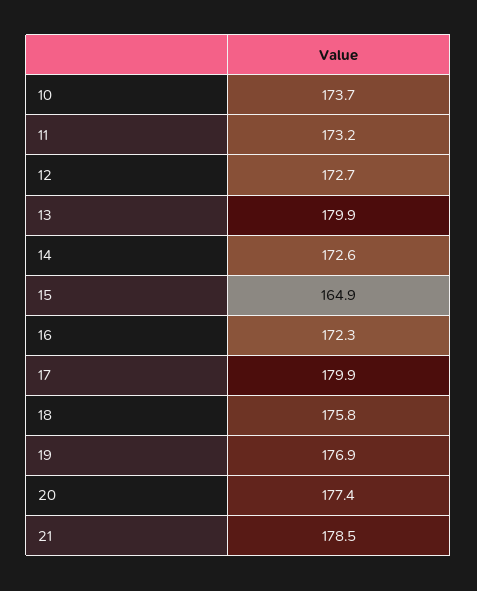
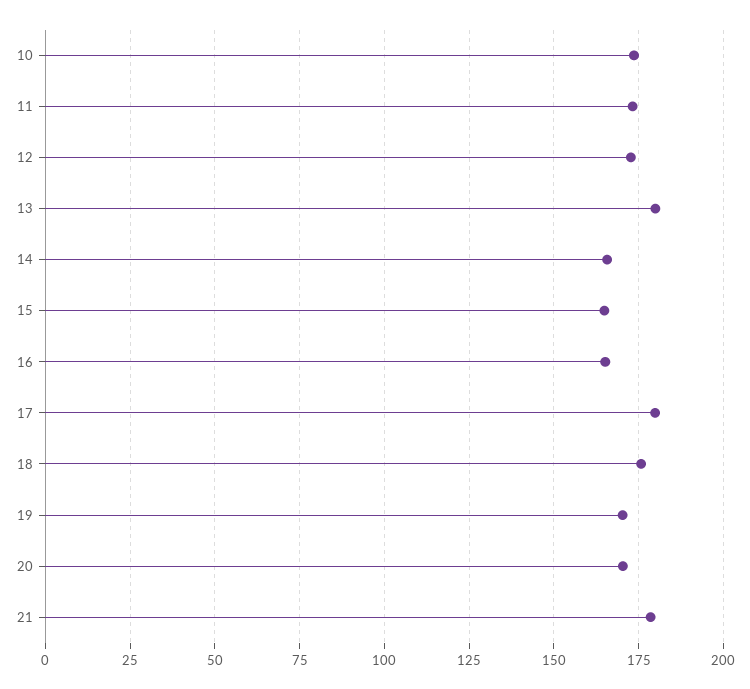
  {
    "10": 173.7,
    "11": 173.2,
    "12": 172.7,
    "13": 179.9,
-   "14": 172.6,
+   "14": 165,
    "15": 164.9,
-   "16": 172.3,
+   "16": 165,
    "17": 179.9,
    "18": 175.8,
-   "19": 176.9,
+   "19": 170,
-   "20": 177.4,
+   "20": 170,
    "21": 178.5
  }

